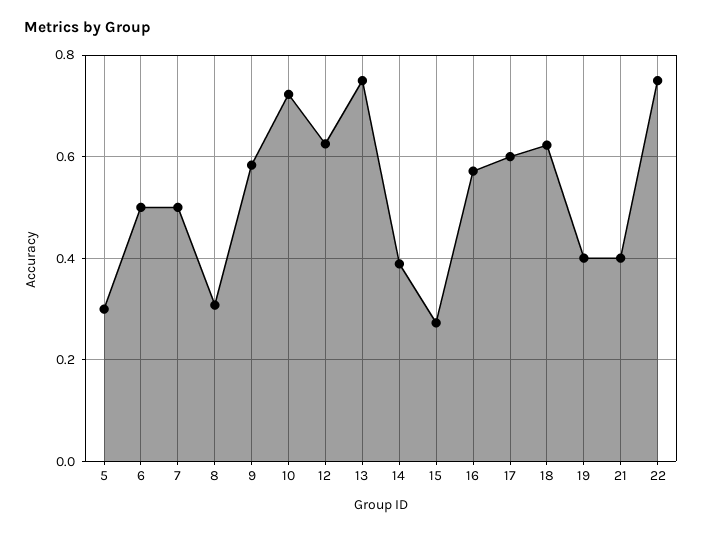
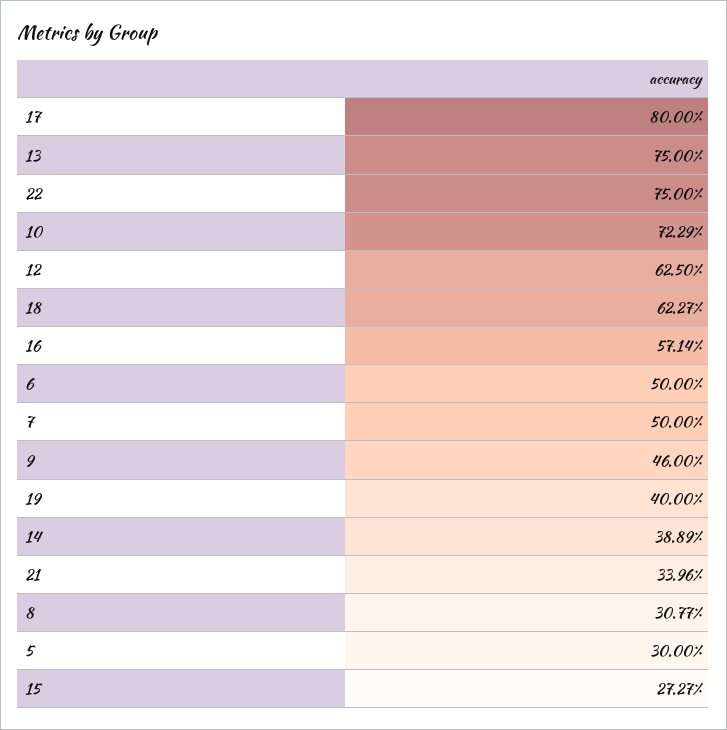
  {
    "5": 0.3,
    "6": 0.5,
    "7": 0.5,
    "8": 0.3077,
-   "9": 0.58,
+   "9": 0.46,
    "10": 0.7229,
    "12": 0.625,
    "13": 0.75,
    "14": 0.3889,
    "15": 0.2727,
    "16": 0.5714,
-   "17": 0.6,
+   "17": 0.8,
    "18": 0.6227,
    "19": 0.4,
-   "21": 0.4,
+   "21": 0.3396,
    "22": 0.75
  }

